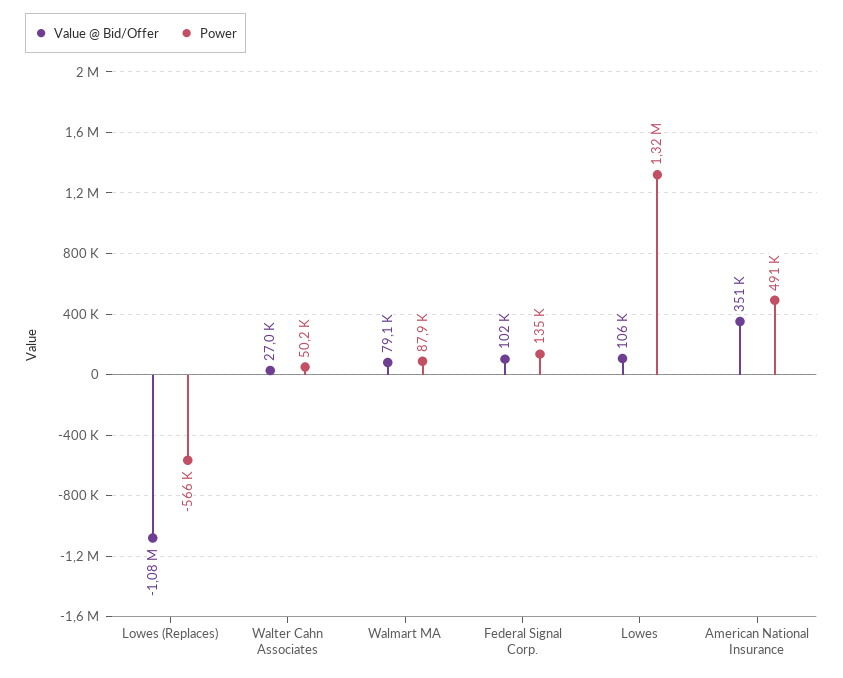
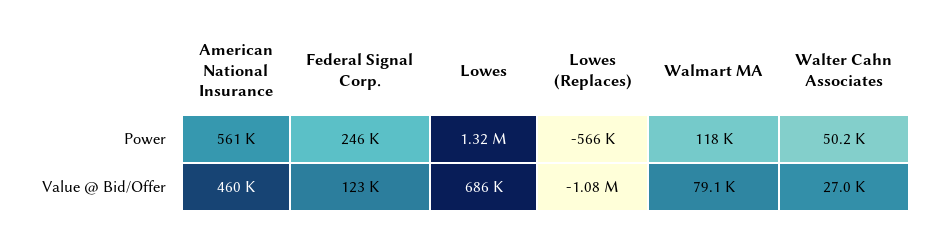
  {
    "Value @ Bid/Offer": {
      "Lowes (Replaces)": -1080000,
      "Walter Cahn Associates": 27000,
      "Walmart MA": 79100,
-     "Federal Signal Corp.": 102000,
+     "Federal Signal Corp.": 123000,
-     "Lowes": 106000,
+     "Lowes": 686000,
-     "American National Insurance": 351000
+     "American National Insurance": 460000
    },
    "Power": {
      "Lowes (Replaces)": -566000,
      "Walter Cahn Associates": 50200,
-     "Walmart MA": 87900,
+     "Walmart MA": 118000,
-     "Federal Signal Corp.": 135000,
+     "Federal Signal Corp.": 246000,
      "Lowes": 1320000,
-     "American National Insurance": 491000
+     "American National Insurance": 561000
    }
  }

